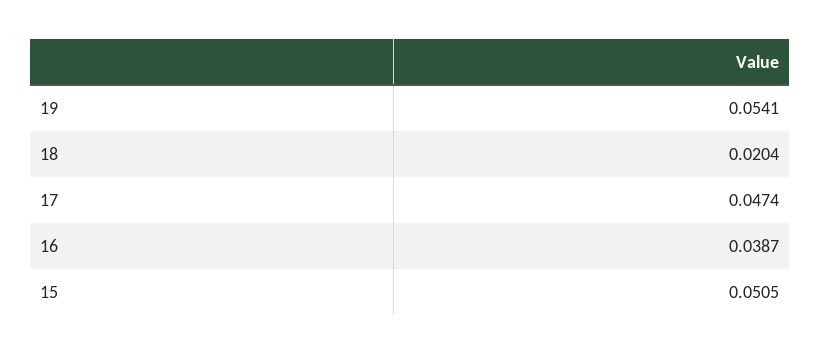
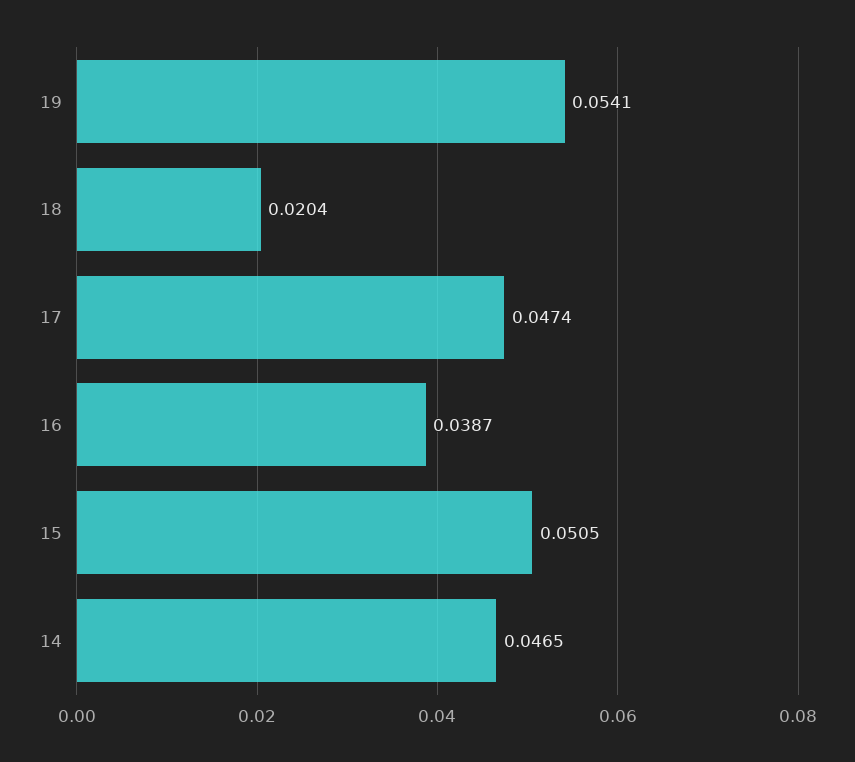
  {
    "19": 0.0541,
    "18": 0.0204,
    "17": 0.0474,
    "16": 0.0387,
-   "15": 0.0505
+   "15": 0.0505,
+   "14": 0.0465
  }

